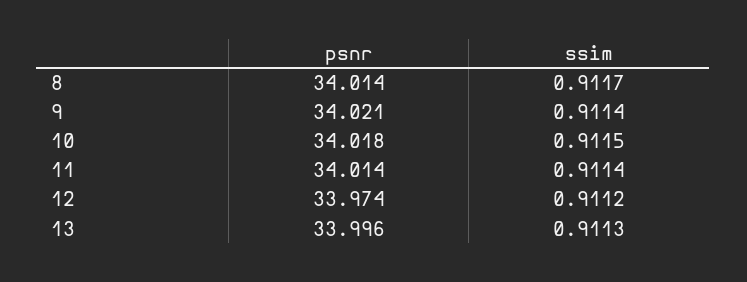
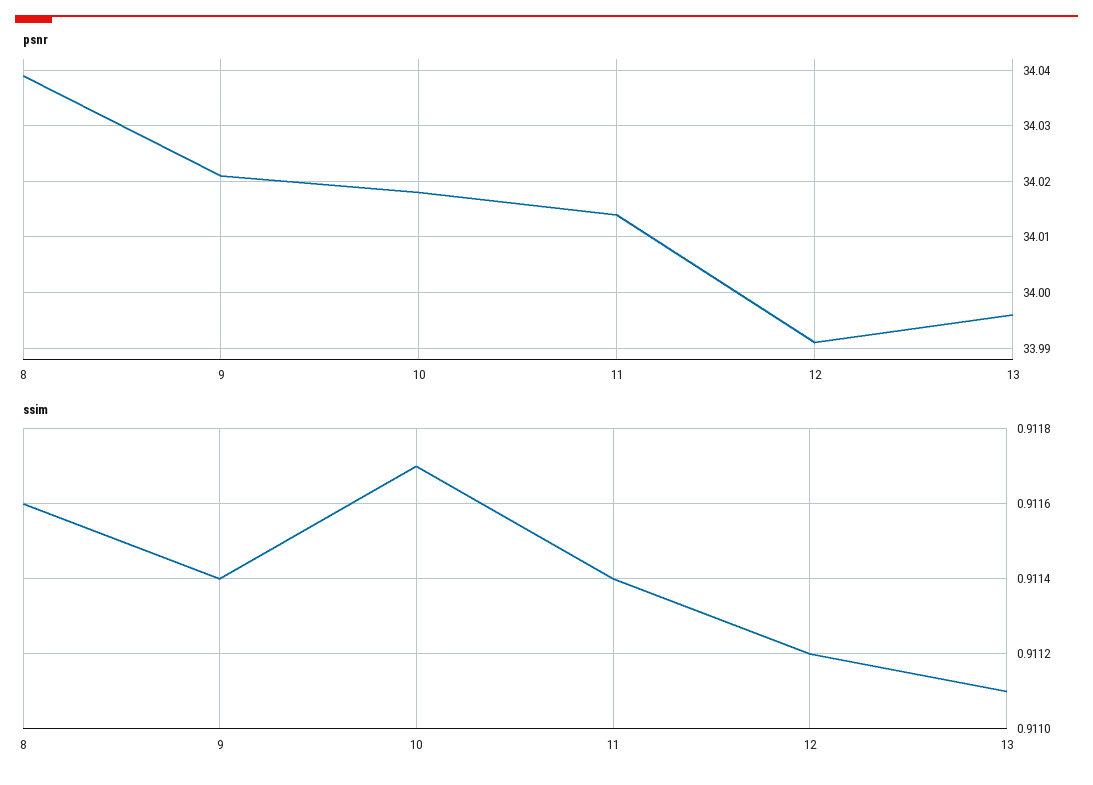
  {
    "psnr": {
-     "8": 34.014,
+     "8": 34.04,
      "9": 34.021,
      "10": 34.018,
      "11": 34.014,
-     "12": 33.974,
+     "12": 33.99,
      "13": 33.996
    },
    "ssim": {
-     "8": 0.9117,
+     "8": 0.9116,
      "9": 0.9114,
-     "10": 0.9115,
+     "10": 0.9117,
      "11": 0.9114,
      "12": 0.9112,
-     "13": 0.9113
+     "13": 0.9111
    }
  }

